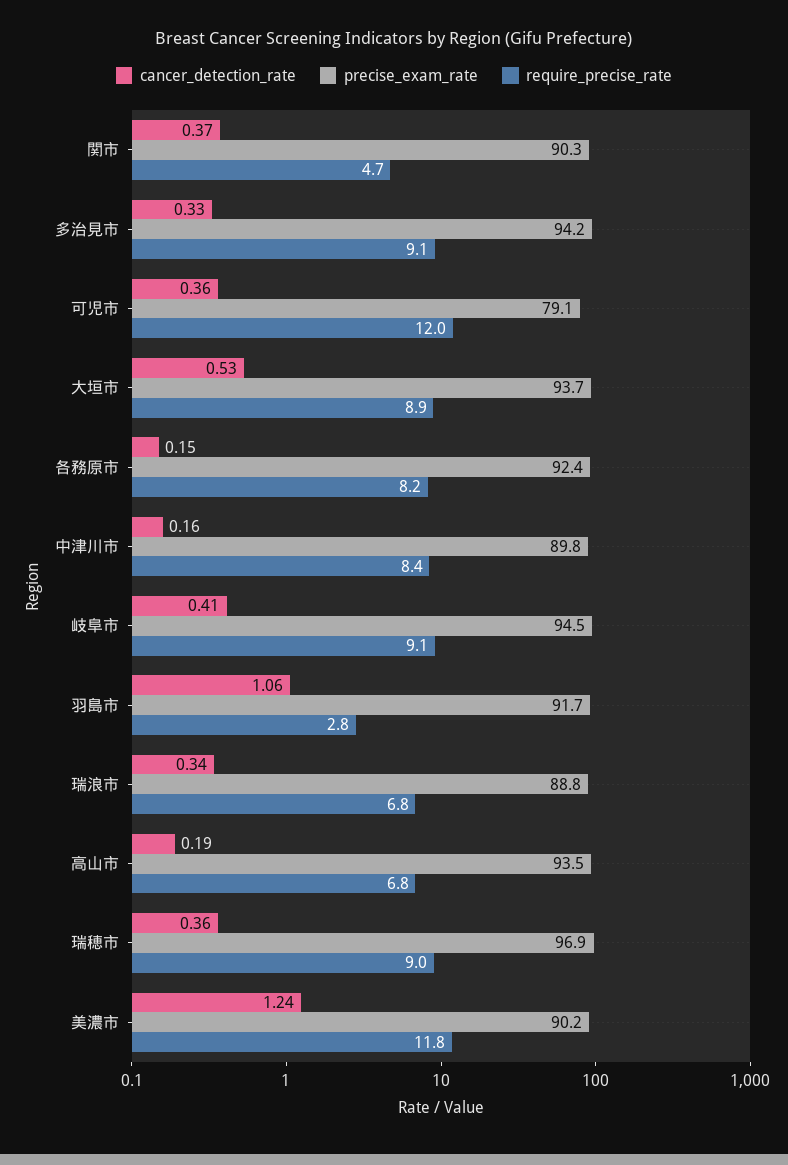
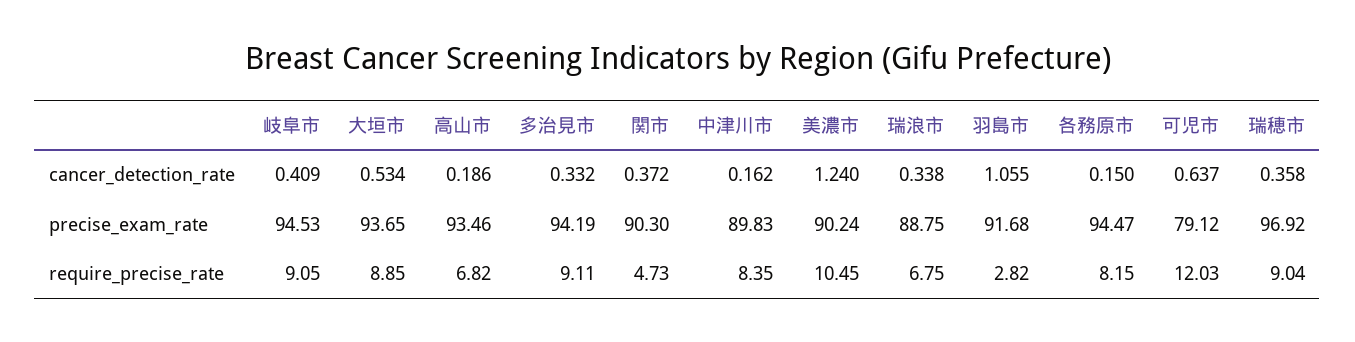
  {
    "cancer_detection_rate": {
      "関市": 0.372,
      "多治見市": 0.332,
-     "可児市": 0.36,
+     "可児市": 0.637,
      "大垣市": 0.534,
      "各務原市": 0.15,
      "中津川市": 0.162,
      "岐阜市": 0.409,
      "羽島市": 1.055,
      "瑞浪市": 0.338,
      "高山市": 0.186,
      "瑞穂市": 0.358,
      "美濃市": 1.24
    },
    "precise_exam_rate": {
      "関市": 90.3,
      "多治見市": 94.19,
      "可児市": 79.12,
      "大垣市": 93.65,
-     "各務原市": 92.4,
+     "各務原市": 94.47,
      "中津川市": 89.83,
      "岐阜市": 94.53,
      "羽島市": 91.68,
      "瑞浪市": 88.75,
      "高山市": 93.46,
      "瑞穂市": 96.92,
      "美濃市": 90.24
    },
    "require_precise_rate": {
      "関市": 4.73,
      "多治見市": 9.11,
      "可児市": 12.03,
      "大垣市": 8.85,
      "各務原市": 8.15,
      "中津川市": 8.35,
      "岐阜市": 9.05,
      "羽島市": 2.82,
      "瑞浪市": 6.75,
      "高山市": 6.82,
      "瑞穂市": 9.04,
-     "美濃市": 11.8
+     "美濃市": 10.45
    }
  }

